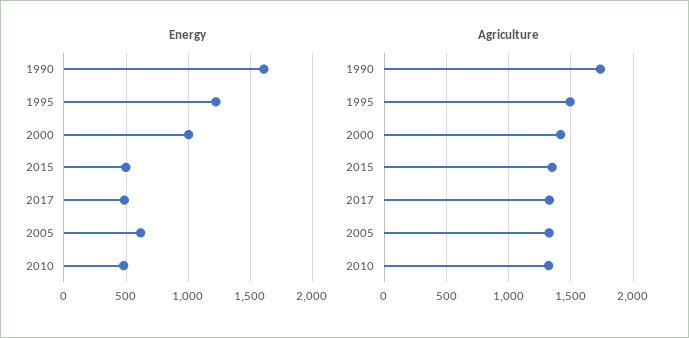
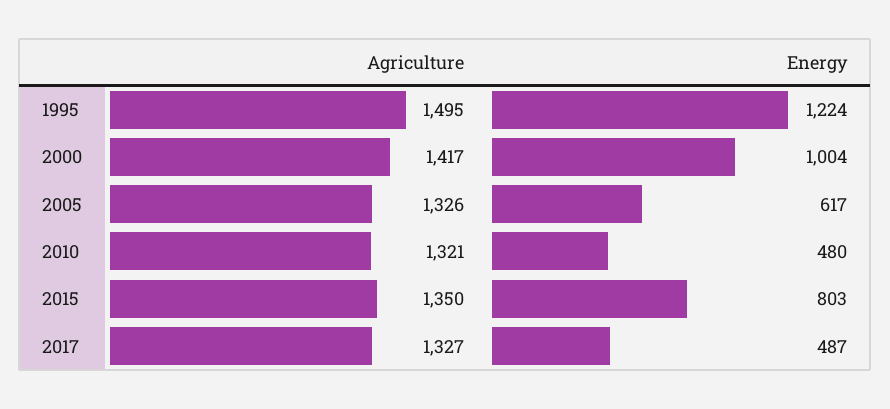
  {
    "Energy": {
-     "1990": 1600,
      "1995": 1224,
      "2000": 1004,
-     "2015": 500,
+     "2015": 803,
      "2017": 487,
      "2005": 617,
      "2010": 480
    },
    "Agriculture": {
-     "1990": 1750,
      "1995": 1495,
      "2000": 1417,
      "2015": 1350,
      "2017": 1327,
      "2005": 1326,
      "2010": 1321
    }
  }

